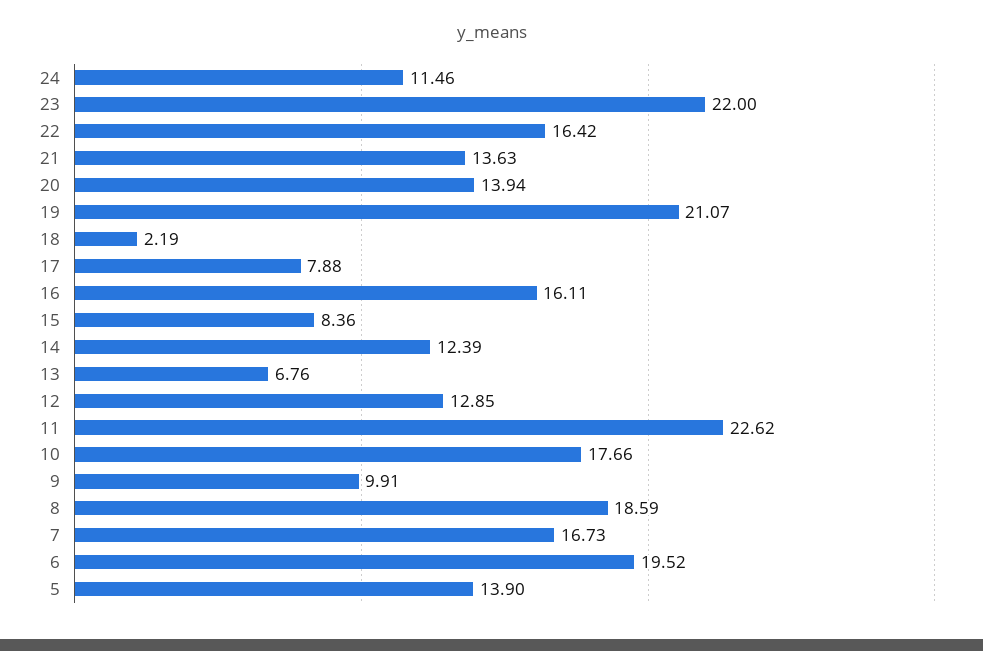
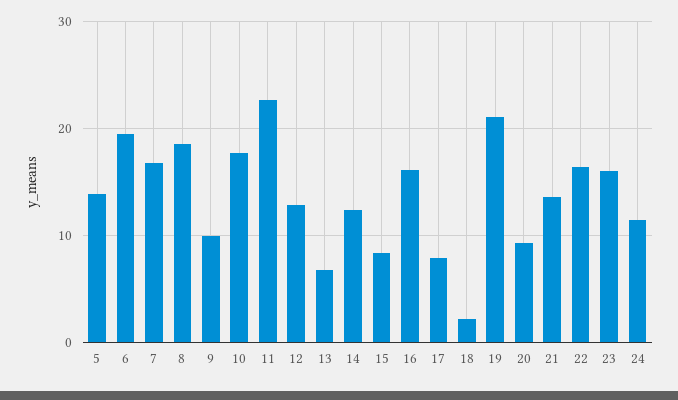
  {
    "24": 11.46,
-   "23": 22,
+   "23": 16,
    "22": 16.42,
    "21": 13.63,
-   "20": 13.94,
+   "20": 9,
    "19": 21.07,
    "18": 2.19,
    "17": 7.88,
    "16": 16.11,
    "15": 8.36,
    "14": 12.39,
    "13": 6.76,
    "12": 12.85,
    "11": 22.62,
    "10": 17.66,
    "9": 9.91,
    "8": 18.59,
    "7": 16.73,
    "6": 19.52,
    "5": 13.9
  }

